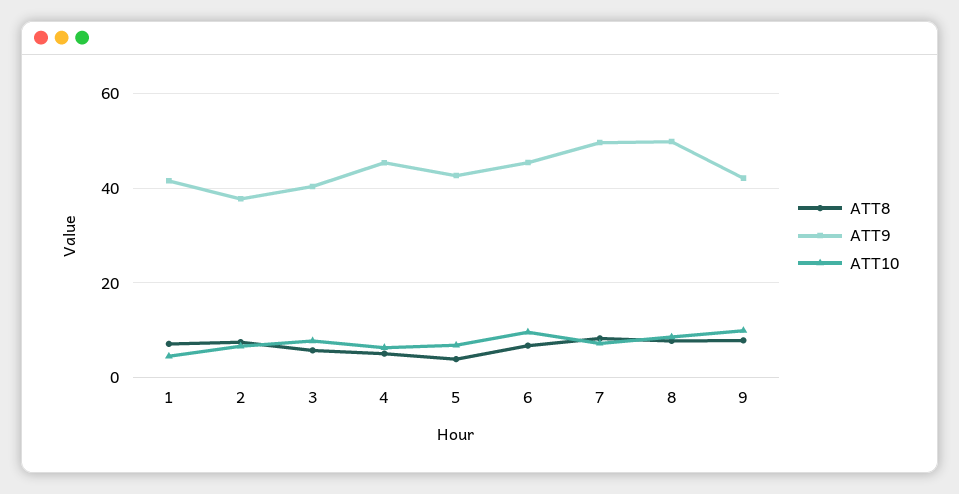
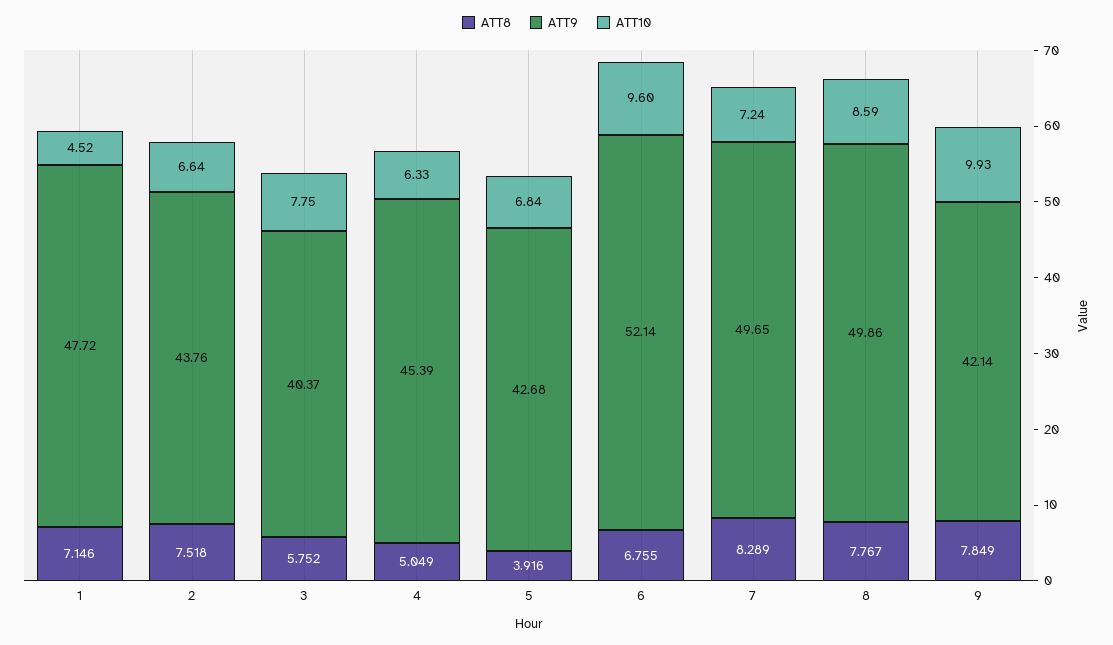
  {
    "ATT8": {
      "1": 7.146,
      "2": 7.518,
      "3": 5.752,
      "4": 5.049,
      "5": 3.916,
      "6": 6.755,
      "7": 8.289,
      "8": 7.767,
      "9": 7.849
    },
    "ATT9": {
-     "1": 42,
+     "1": 47.72,
-     "2": 38,
+     "2": 43.76,
      "3": 40.37,
      "4": 45.39,
      "5": 42.68,
-     "6": 46,
+     "6": 52.14,
      "7": 49.65,
      "8": 49.86,
      "9": 42.14
    },
    "ATT10": {
      "1": 4.52,
      "2": 6.64,
      "3": 7.75,
      "4": 6.33,
      "5": 6.84,
      "6": 9.6,
      "7": 7.24,
      "8": 8.59,
      "9": 9.93
    }
  }

